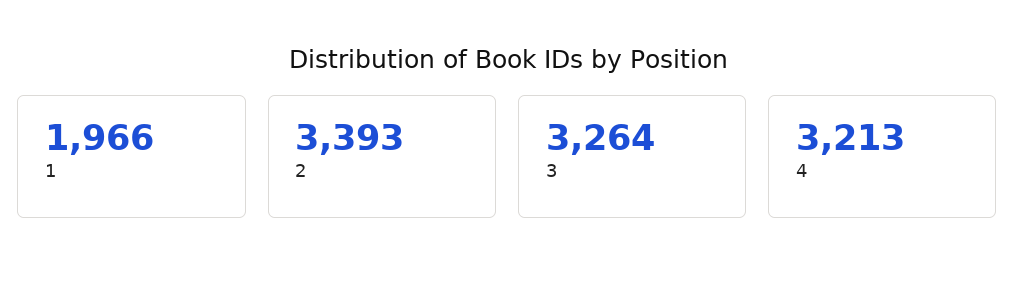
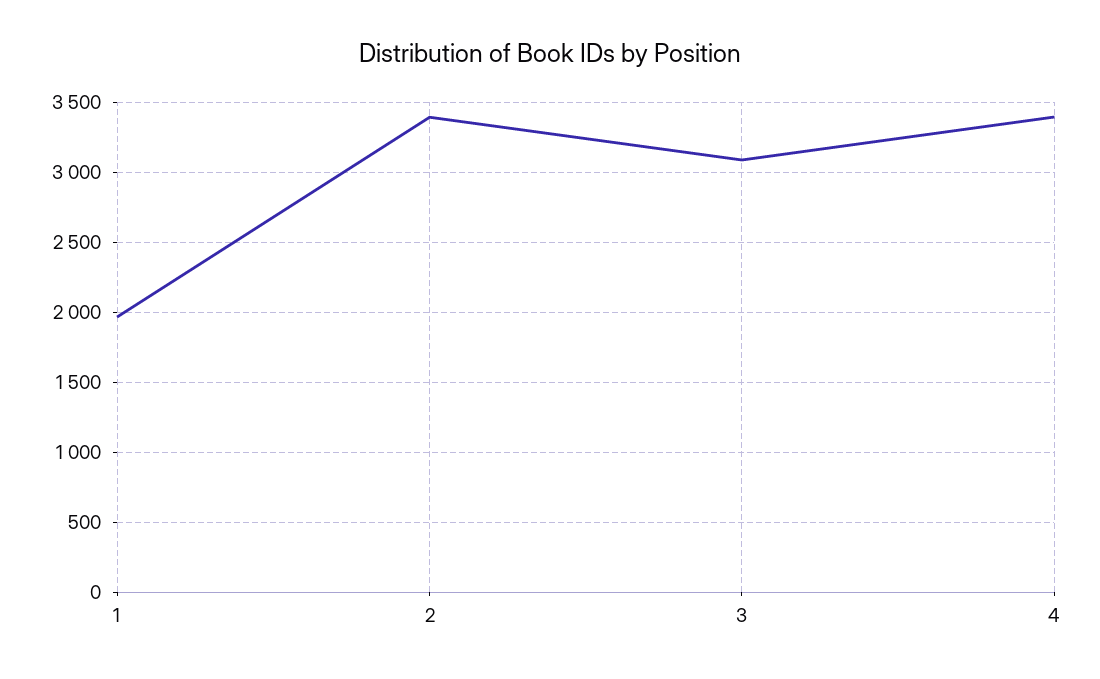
  {
    "1": 1966,
    "2": 3393,
-   "3": 3264,
+   "3": 3100,
-   "4": 3213
+   "4": 3400
  }

